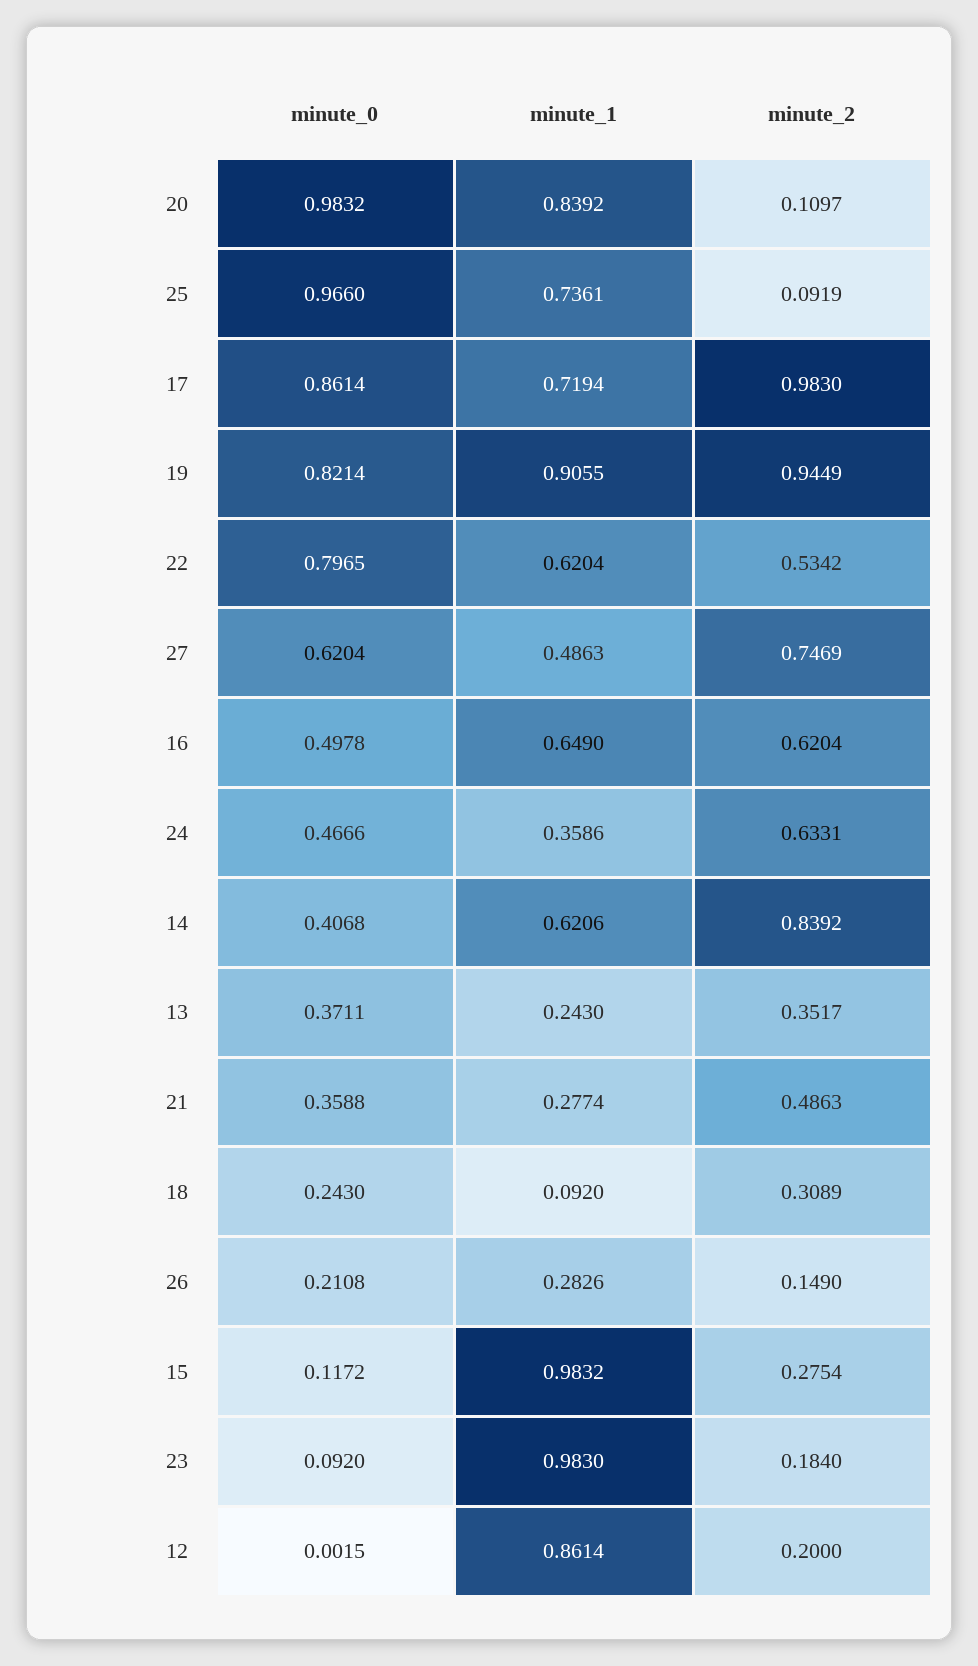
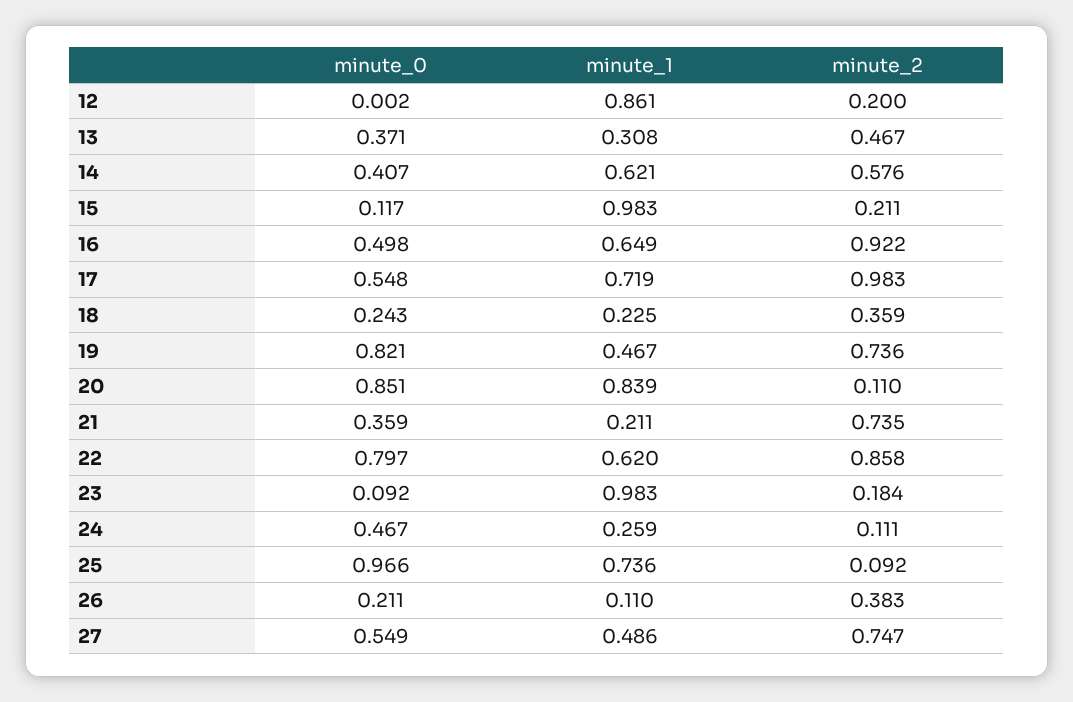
  {
    "minute_0": {
-     "20": 0.9832,
+     "20": 0.851,
      "25": 0.966,
-     "17": 0.8614,
+     "17": 0.548,
      "19": 0.8214,
      "22": 0.7965,
-     "27": 0.6204,
+     "27": 0.549,
      "16": 0.4978,
      "24": 0.4666,
      "14": 0.4068,
      "13": 0.3711,
      "21": 0.3588,
      "18": 0.243,
      "26": 0.2108,
      "15": 0.1172,
      "23": 0.092,
      "12": 0.0015
    },
    "minute_1": {
      "20": 0.8392,
      "25": 0.7361,
      "17": 0.7194,
-     "19": 0.9055,
+     "19": 0.467,
      "22": 0.6204,
      "27": 0.4863,
      "16": 0.649,
-     "24": 0.3586,
+     "24": 0.259,
      "14": 0.6206,
-     "13": 0.243,
+     "13": 0.308,
-     "21": 0.2774,
+     "21": 0.211,
-     "18": 0.092,
+     "18": 0.225,
-     "26": 0.2826,
+     "26": 0.11,
      "15": 0.9832,
      "23": 0.983,
      "12": 0.8614
    },
    "minute_2": {
      "20": 0.1097,
      "25": 0.0919,
      "17": 0.983,
-     "19": 0.9449,
+     "19": 0.736,
-     "22": 0.5342,
+     "22": 0.858,
      "27": 0.7469,
-     "16": 0.6204,
+     "16": 0.922,
-     "24": 0.6331,
+     "24": 0.111,
-     "14": 0.8392,
+     "14": 0.576,
-     "13": 0.3517,
+     "13": 0.467,
-     "21": 0.4863,
+     "21": 0.735,
-     "18": 0.3089,
+     "18": 0.359,
-     "26": 0.149,
+     "26": 0.383,
-     "15": 0.2754,
+     "15": 0.211,
      "23": 0.184,
      "12": 0.2
    }
  }

